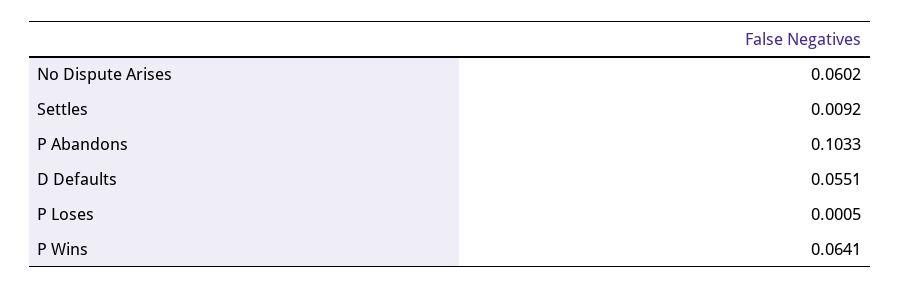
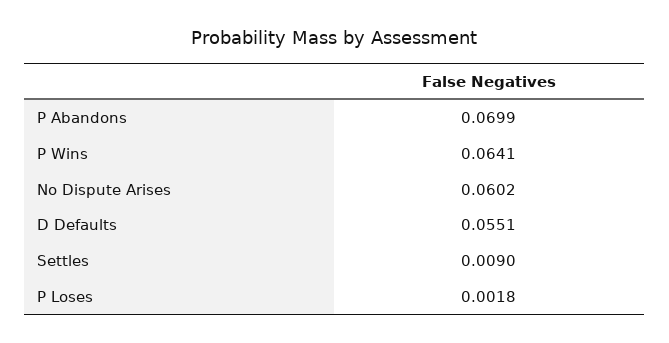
  {
    "No Dispute Arises": 0.0602,
-   "Settles": 0.0092,
+   "Settles": 0.009,
-   "P Abandons": 0.1033,
+   "P Abandons": 0.0699,
    "D Defaults": 0.0551,
-   "P Loses": 0.0005,
+   "P Loses": 0.0018,
    "P Wins": 0.0641
  }

